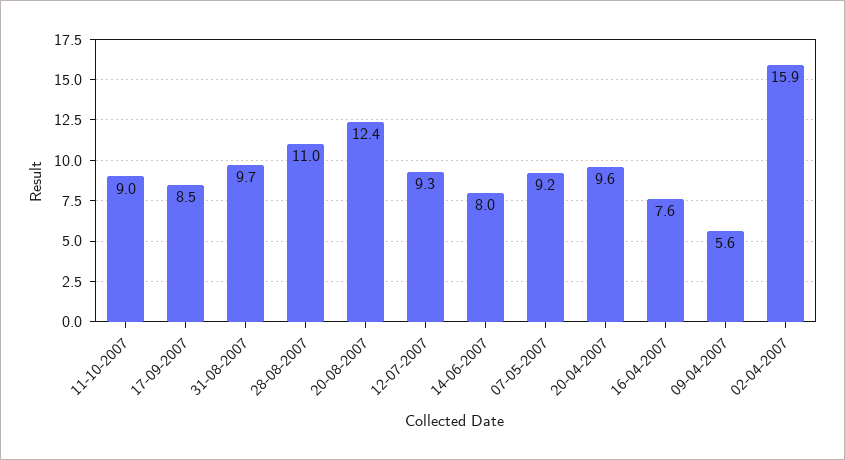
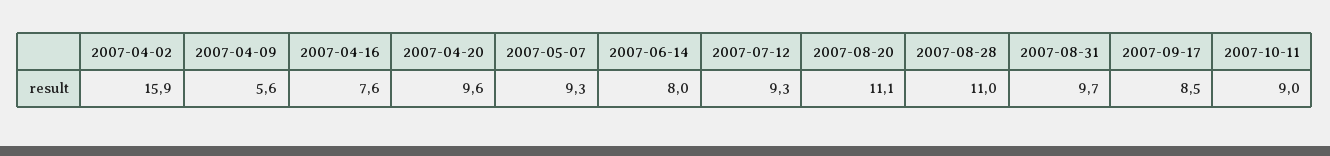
  {
    "11-10-2007": 9,
    "17-09-2007": 8.5,
    "31-08-2007": 9.7,
    "28-08-2007": 11,
-   "20-08-2007": 12.4,
+   "20-08-2007": 11.1,
    "12-07-2007": 9.3,
    "14-06-2007": 8,
-   "07-05-2007": 9.2,
+   "07-05-2007": 9.3,
    "20-04-2007": 9.6,
    "16-04-2007": 7.6,
    "09-04-2007": 5.6,
    "02-04-2007": 15.9
  }

